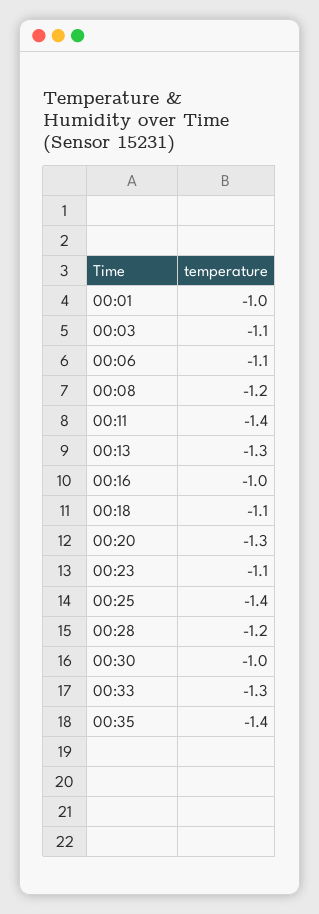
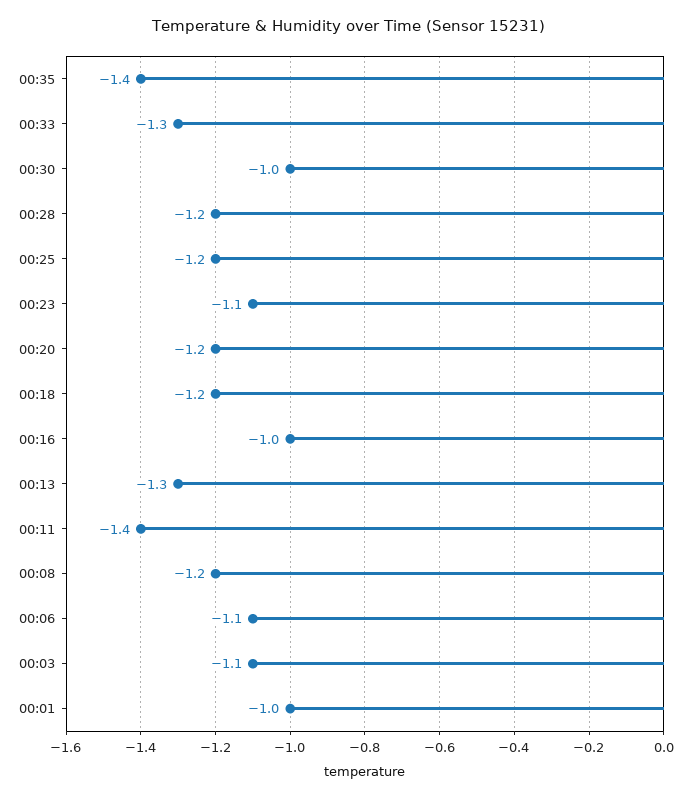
  {
    "00:01": -1,
    "00:03": -1.1,
    "00:06": -1.1,
    "00:08": -1.2,
    "00:11": -1.4,
    "00:13": -1.3,
    "00:16": -1,
-   "00:18": -1.1,
+   "00:18": -1.2,
-   "00:20": -1.3,
+   "00:20": -1.2,
    "00:23": -1.1,
-   "00:25": -1.4,
+   "00:25": -1.2,
    "00:28": -1.2,
    "00:30": -1,
    "00:33": -1.3,
    "00:35": -1.4
  }

